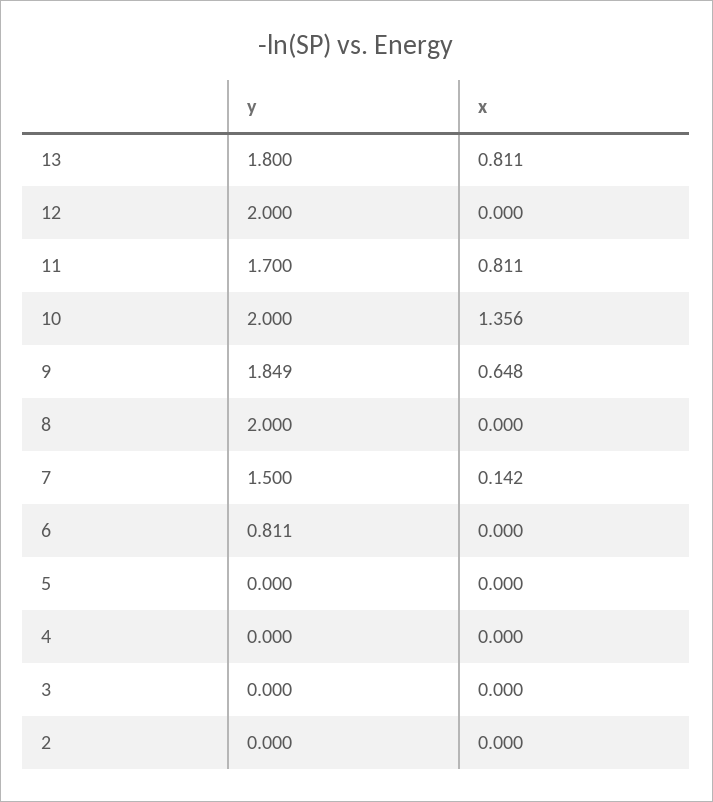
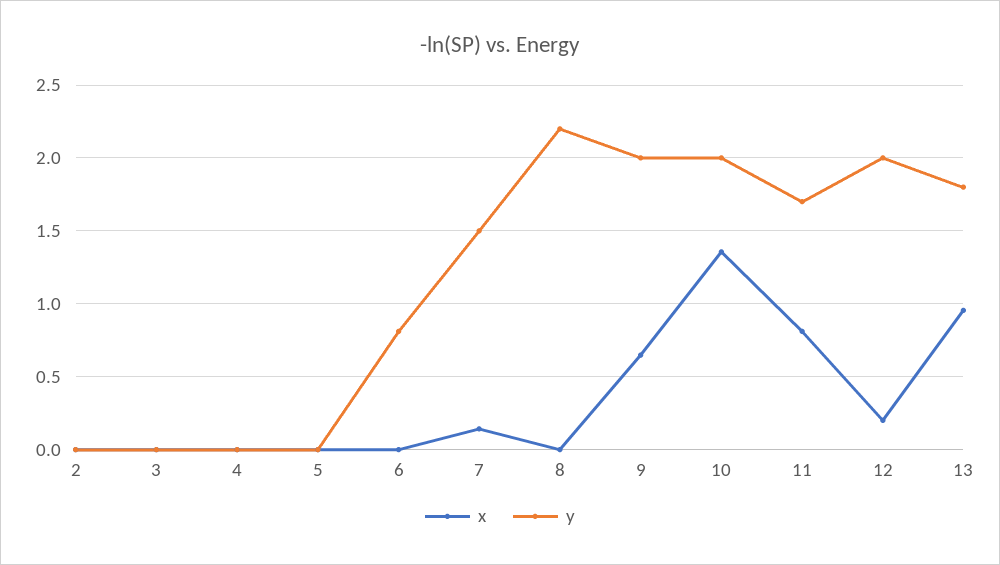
  {
    "y": {
      "13": 1.8,
      "12": 2,
      "11": 1.7,
      "10": 2,
-     "9": 1.849,
+     "9": 2,
-     "8": 2,
+     "8": 2.2,
      "7": 1.5,
      "6": 0.811,
      "5": 0,
      "4": 0,
      "3": 0,
      "2": 0
    },
    "x": {
-     "13": 0.811,
+     "13": 0.95,
-     "12": 0,
+     "12": 0.2,
      "11": 0.811,
      "10": 1.356,
      "9": 0.648,
      "8": 0,
      "7": 0.142,
      "6": 0,
      "5": 0,
      "4": 0,
      "3": 0,
      "2": 0
    }
  }

